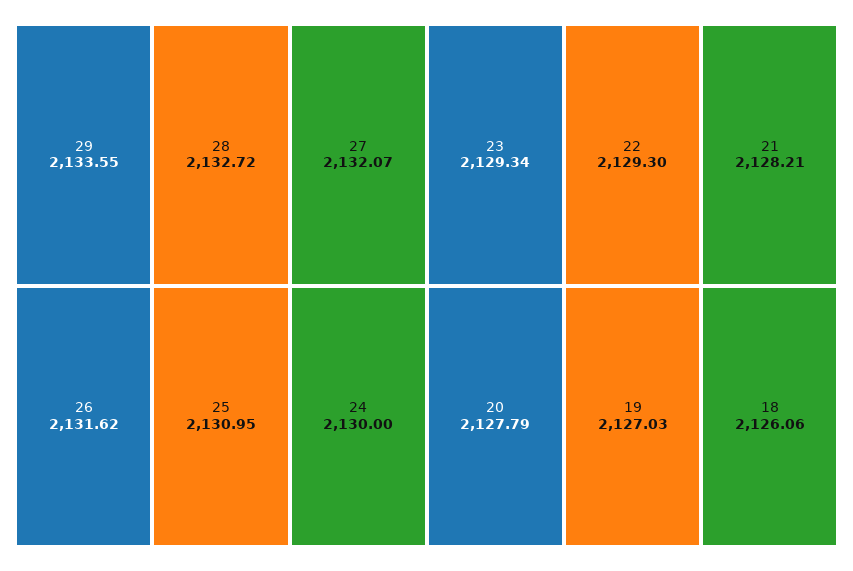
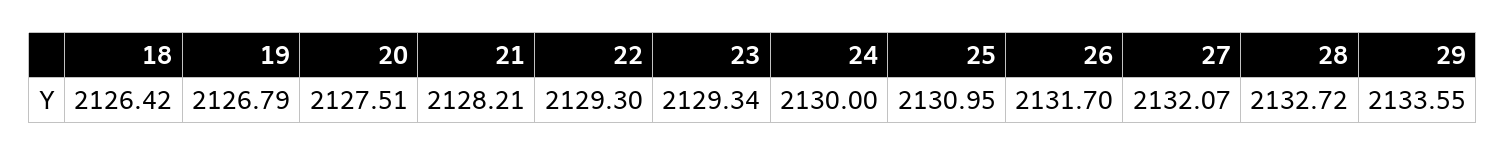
  {
    "29": 2133.55,
    "28": 2132.72,
    "27": 2132.07,
-   "26": 2131.62,
+   "26": 2131.7,
    "25": 2130.95,
    "24": 2130,
    "23": 2129.34,
    "22": 2129.3,
    "21": 2128.21,
-   "20": 2127.79,
+   "20": 2127.51,
-   "19": 2127.03,
+   "19": 2126.79,
-   "18": 2126.06
+   "18": 2126.42
  }

